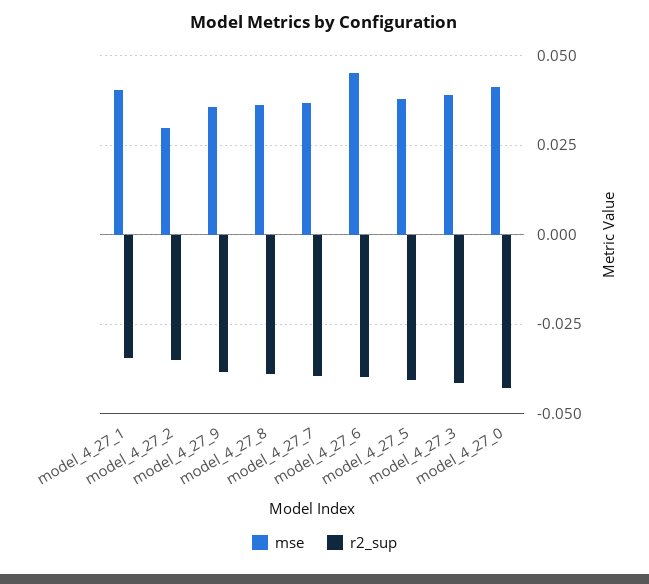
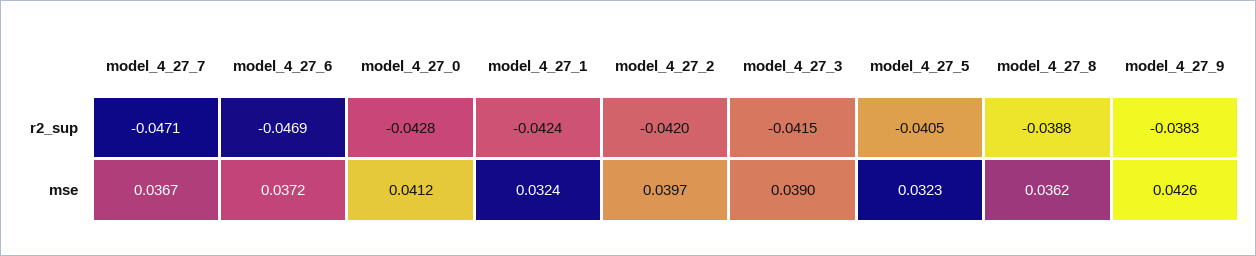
  {
    "mse": {
-     "model_4_27_1": 0.04,
+     "model_4_27_1": 0.0324,
-     "model_4_27_2": 0.03,
+     "model_4_27_2": 0.0397,
-     "model_4_27_9": 0.035,
+     "model_4_27_9": 0.0426,
      "model_4_27_8": 0.0362,
      "model_4_27_7": 0.0367,
-     "model_4_27_6": 0.045,
+     "model_4_27_6": 0.0372,
-     "model_4_27_5": 0.0375,
+     "model_4_27_5": 0.0323,
      "model_4_27_3": 0.039,
      "model_4_27_0": 0.0412
    },
    "r2_sup": {
-     "model_4_27_1": -0.035,
+     "model_4_27_1": -0.0424,
-     "model_4_27_2": -0.035,
+     "model_4_27_2": -0.042,
      "model_4_27_9": -0.0383,
      "model_4_27_8": -0.0388,
-     "model_4_27_7": -0.04,
+     "model_4_27_7": -0.0471,
-     "model_4_27_6": -0.04,
+     "model_4_27_6": -0.0469,
      "model_4_27_5": -0.0405,
      "model_4_27_3": -0.0415,
      "model_4_27_0": -0.0428
    }
  }

